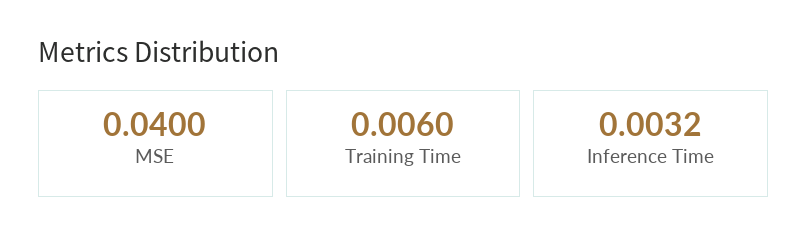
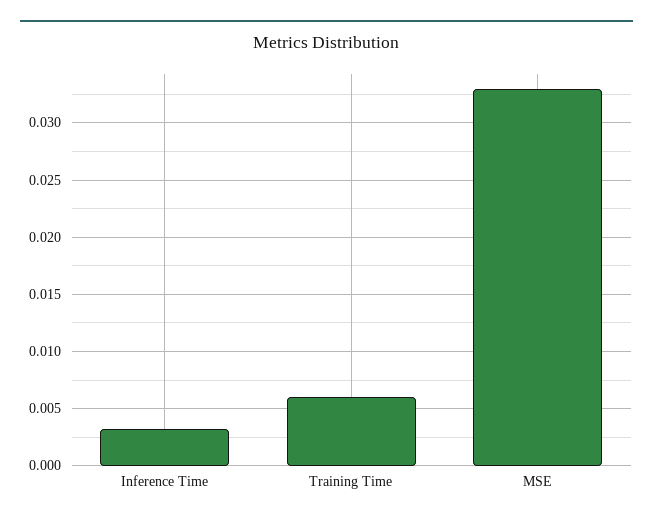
  {
-   "MSE": 0.04,
+   "MSE": 0.033,
    "Training Time": 0.006,
    "Inference Time": 0.0032
  }

